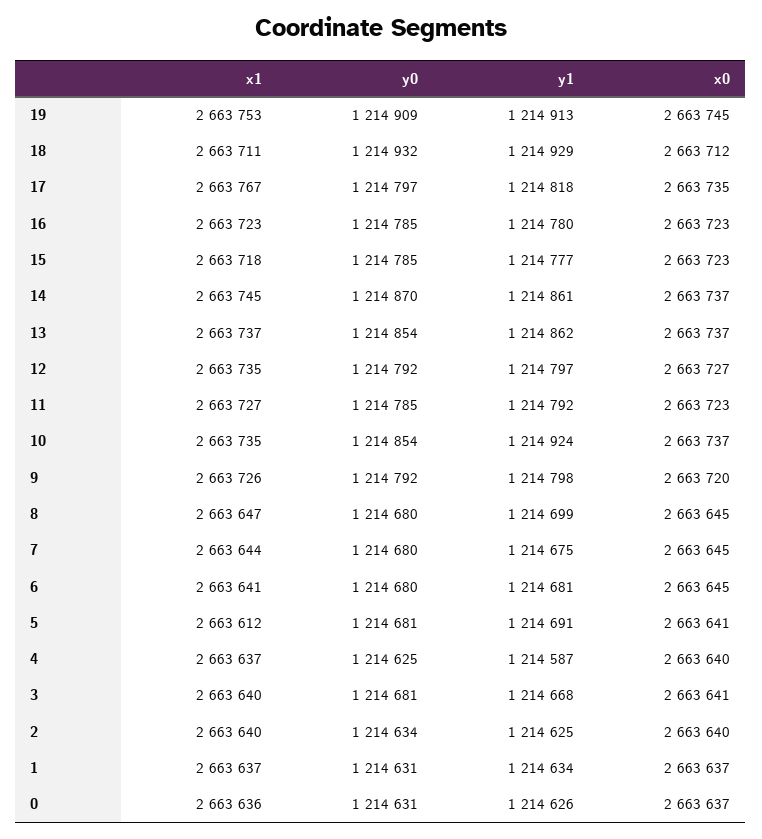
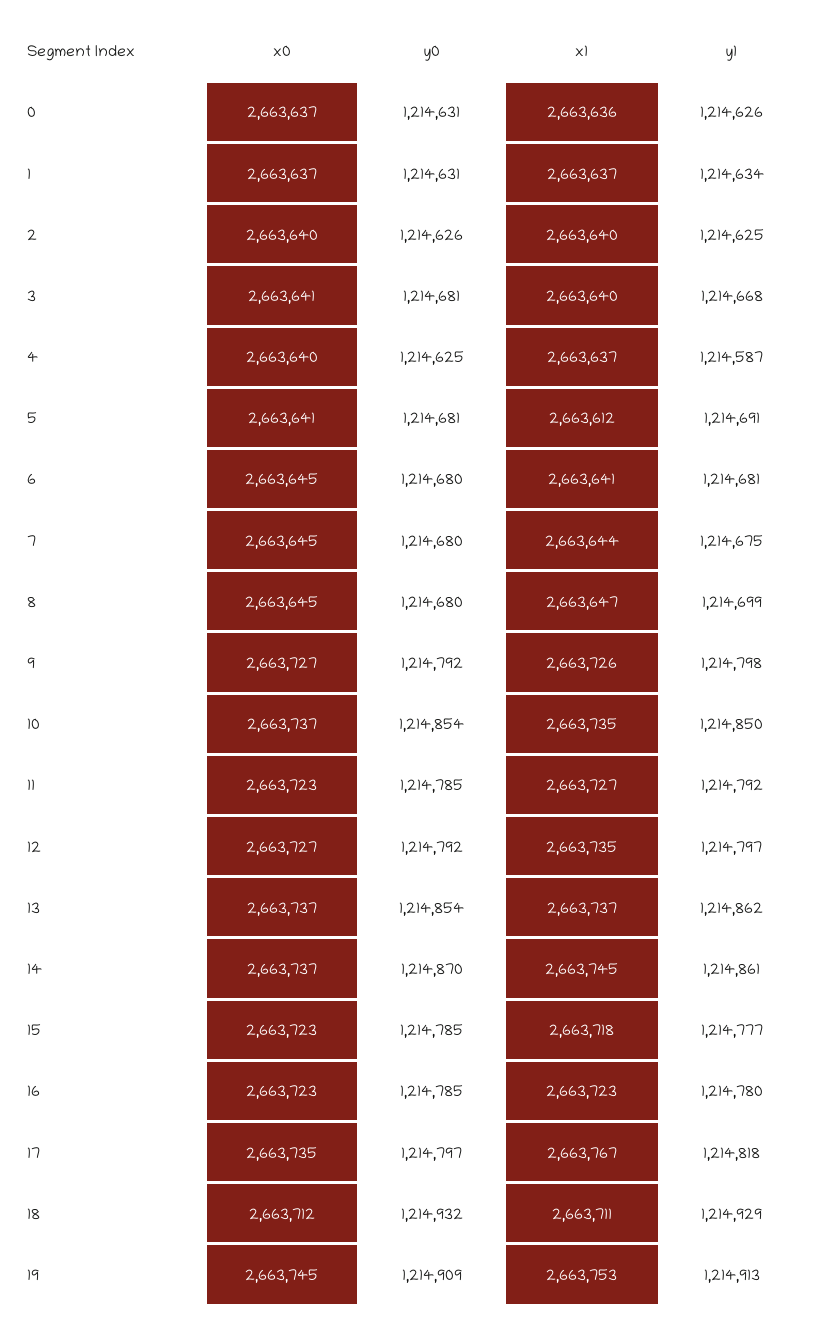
  {
    "x1": {
      "19": 2663753,
      "18": 2663711,
      "17": 2663767,
      "16": 2663723,
      "15": 2663718,
      "14": 2663745,
      "13": 2663737,
      "12": 2663735,
      "11": 2663727,
      "10": 2663735,
      "9": 2663726,
      "8": 2663647,
      "7": 2663644,
      "6": 2663641,
      "5": 2663612,
      "4": 2663637,
      "3": 2663640,
      "2": 2663640,
      "1": 2663637,
      "0": 2663636
    },
    "y0": {
      "19": 1214909,
      "18": 1214932,
      "17": 1214797,
      "16": 1214785,
      "15": 1214785,
      "14": 1214870,
      "13": 1214854,
      "12": 1214792,
      "11": 1214785,
      "10": 1214854,
      "9": 1214792,
      "8": 1214680,
      "7": 1214680,
      "6": 1214680,
      "5": 1214681,
      "4": 1214625,
      "3": 1214681,
-     "2": 1214634,
+     "2": 1214626,
      "1": 1214631,
      "0": 1214631
    },
    "y1": {
      "19": 1214913,
      "18": 1214929,
      "17": 1214818,
      "16": 1214780,
      "15": 1214777,
      "14": 1214861,
      "13": 1214862,
      "12": 1214797,
      "11": 1214792,
-     "10": 1214924,
+     "10": 1214850,
      "9": 1214798,
      "8": 1214699,
      "7": 1214675,
      "6": 1214681,
      "5": 1214691,
      "4": 1214587,
      "3": 1214668,
      "2": 1214625,
      "1": 1214634,
      "0": 1214626
    },
    "x0": {
      "19": 2663745,
      "18": 2663712,
      "17": 2663735,
      "16": 2663723,
      "15": 2663723,
      "14": 2663737,
      "13": 2663737,
      "12": 2663727,
      "11": 2663723,
      "10": 2663737,
-     "9": 2663720,
+     "9": 2663727,
      "8": 2663645,
      "7": 2663645,
      "6": 2663645,
      "5": 2663641,
      "4": 2663640,
      "3": 2663641,
      "2": 2663640,
      "1": 2663637,
      "0": 2663637
    }
  }

